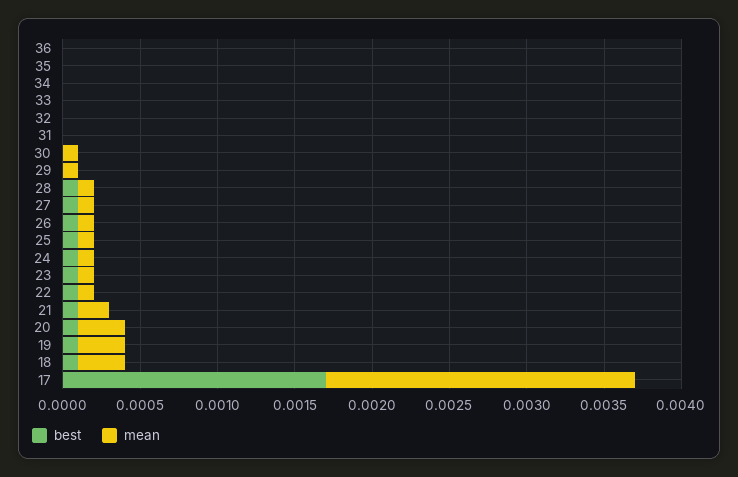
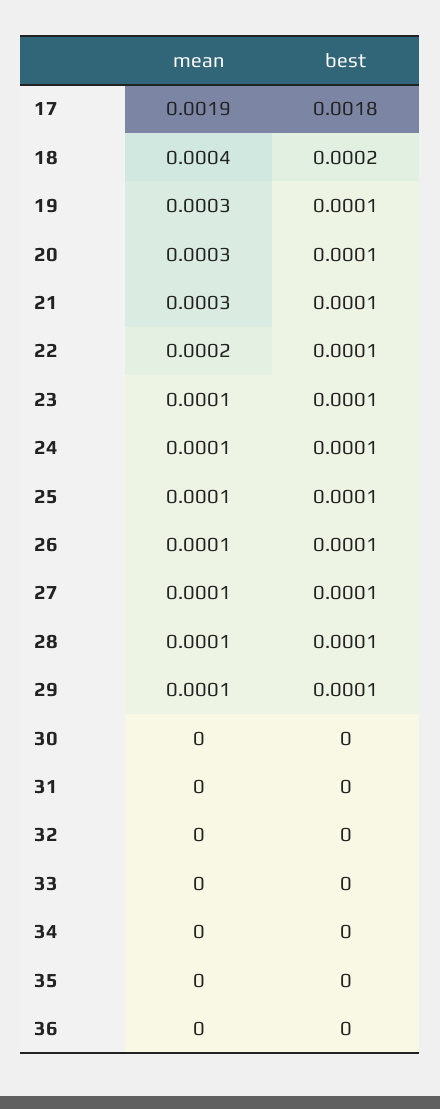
  {
    "best": {
      "36": 0,
      "35": 0,
      "34": 0,
      "33": 0,
      "32": 0,
      "31": 0,
      "30": 0,
-     "29": 0,
+     "29": 0.0001,
      "28": 0.0001,
      "27": 0.0001,
      "26": 0.0001,
      "25": 0.0001,
      "24": 0.0001,
      "23": 0.0001,
      "22": 0.0001,
      "21": 0.0001,
      "20": 0.0001,
      "19": 0.0001,
-     "18": 0.0001,
+     "18": 0.0002,
-     "17": 0.0017
+     "17": 0.0018
    },
    "mean": {
      "36": 0,
      "35": 0,
      "34": 0,
      "33": 0,
      "32": 0,
      "31": 0,
-     "30": 0.0001,
+     "30": 0,
      "29": 0.0001,
      "28": 0.0001,
      "27": 0.0001,
      "26": 0.0001,
      "25": 0.0001,
      "24": 0.0001,
      "23": 0.0001,
-     "22": 0.0001,
+     "22": 0.0002,
-     "21": 0.0002,
+     "21": 0.0003,
      "20": 0.0003,
      "19": 0.0003,
-     "18": 0.0003,
+     "18": 0.0004,
-     "17": 0.002
+     "17": 0.0019
    }
  }

